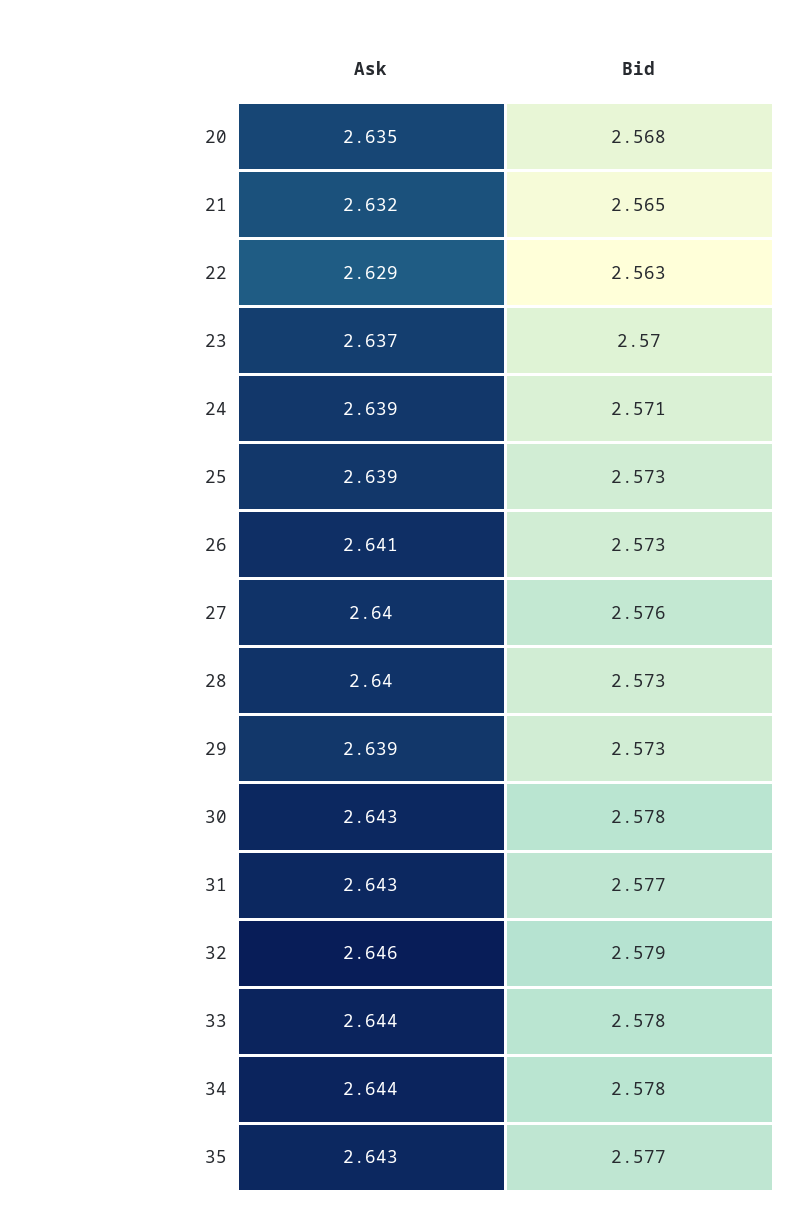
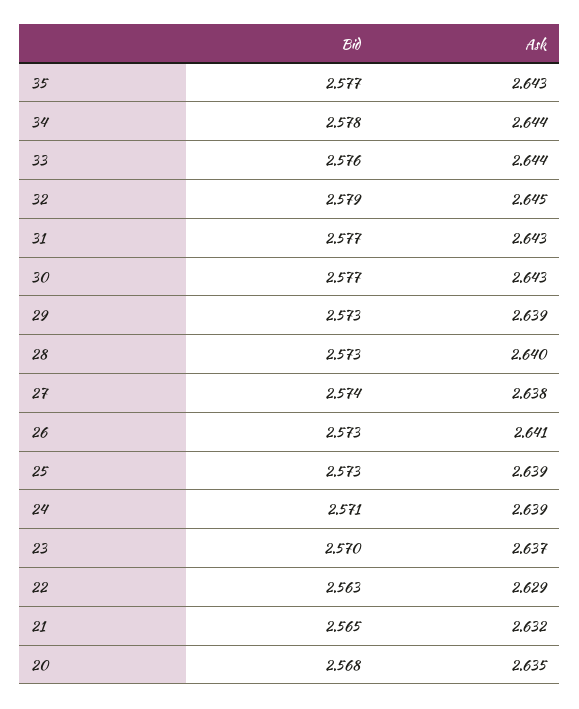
  {
    "Ask": {
      "20": 2.635,
      "21": 2.632,
      "22": 2.629,
      "23": 2.637,
      "24": 2.639,
      "25": 2.639,
      "26": 2.641,
-     "27": 2.64,
+     "27": 2.638,
      "28": 2.64,
      "29": 2.639,
      "30": 2.643,
      "31": 2.643,
-     "32": 2.646,
+     "32": 2.645,
      "33": 2.644,
      "34": 2.644,
      "35": 2.643
    },
    "Bid": {
      "20": 2.568,
      "21": 2.565,
      "22": 2.563,
      "23": 2.57,
      "24": 2.571,
      "25": 2.573,
      "26": 2.573,
-     "27": 2.576,
+     "27": 2.574,
      "28": 2.573,
      "29": 2.573,
-     "30": 2.578,
+     "30": 2.577,
      "31": 2.577,
      "32": 2.579,
-     "33": 2.578,
+     "33": 2.576,
      "34": 2.578,
      "35": 2.577
    }
  }

